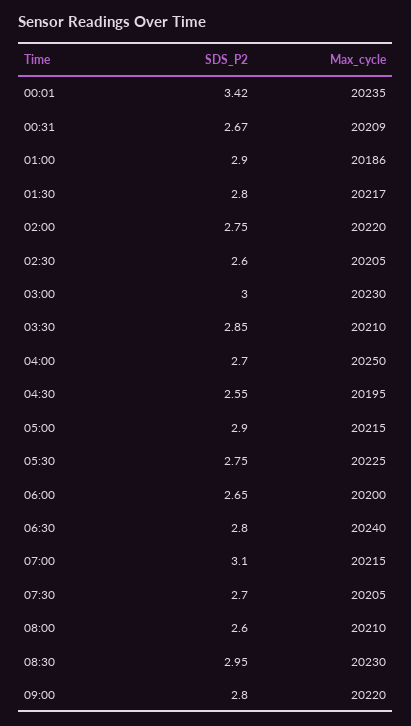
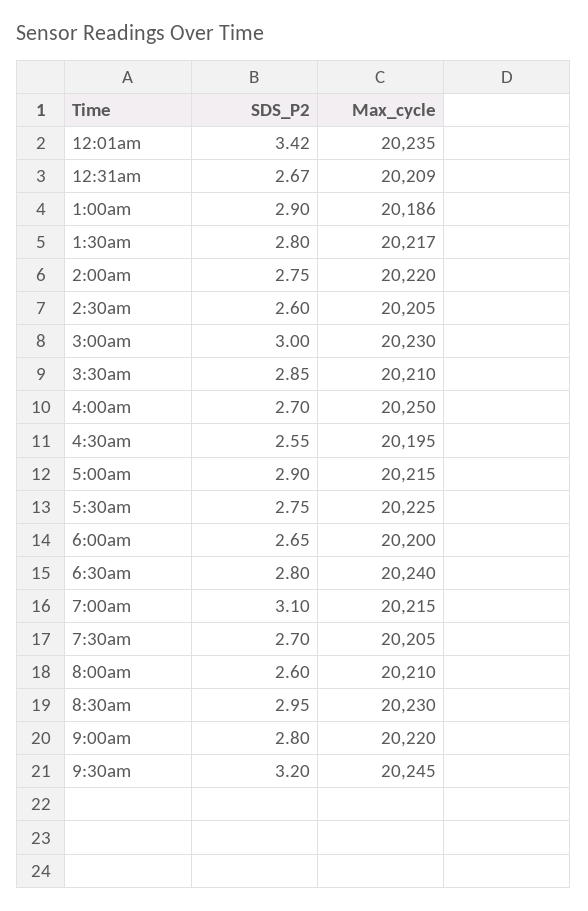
  {
    "SDS_P2": {
      "00:01": 3.42,
      "00:31": 2.67,
      "01:00": 2.9,
      "01:30": 2.8,
      "02:00": 2.75,
      "02:30": 2.6,
      "03:00": 3,
      "03:30": 2.85,
      "04:00": 2.7,
      "04:30": 2.55,
      "05:00": 2.9,
      "05:30": 2.75,
      "06:00": 2.65,
      "06:30": 2.8,
      "07:00": 3.1,
      "07:30": 2.7,
      "08:00": 2.6,
      "08:30": 2.95,
-     "09:00": 2.8
+     "09:00": 2.8,
+     "9:30am": 3.2
    },
    "Max_cycle": {
      "00:01": 20235,
      "00:31": 20209,
      "01:00": 20186,
      "01:30": 20217,
      "02:00": 20220,
      "02:30": 20205,
      "03:00": 20230,
      "03:30": 20210,
      "04:00": 20250,
      "04:30": 20195,
      "05:00": 20215,
      "05:30": 20225,
      "06:00": 20200,
      "06:30": 20240,
      "07:00": 20215,
      "07:30": 20205,
      "08:00": 20210,
      "08:30": 20230,
-     "09:00": 20220
+     "09:00": 20220,
+     "9:30am": 20245
    }
  }

